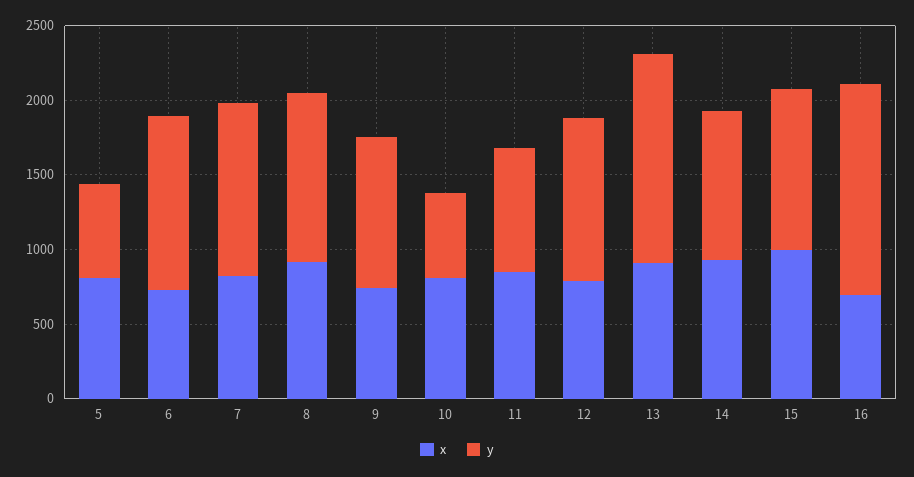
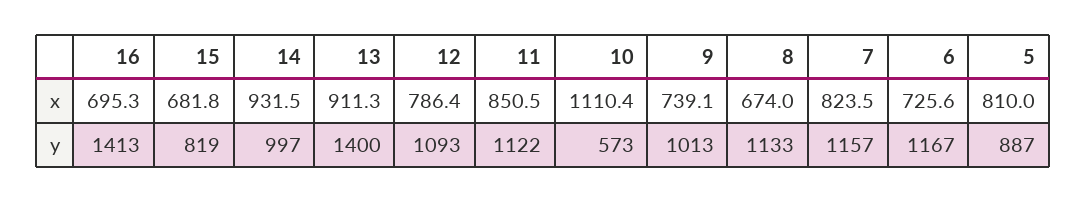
  {
    "x": {
      "5": 810,
      "6": 725.6,
      "7": 823.5,
-     "8": 900,
+     "8": 674,
      "9": 739.1,
-     "10": 800,
+     "10": 1110.4,
      "11": 850.5,
      "12": 786.4,
      "13": 911.3,
      "14": 931.5,
-     "15": 1000,
+     "15": 681.8,
      "16": 695.3
    },
    "y": {
-     "5": 600,
+     "5": 887,
      "6": 1167,
      "7": 1157,
      "8": 1133,
      "9": 1013,
      "10": 573,
-     "11": 800,
+     "11": 1122,
      "12": 1093,
      "13": 1400,
      "14": 997,
-     "15": 1100,
+     "15": 819,
      "16": 1413
    }
  }

